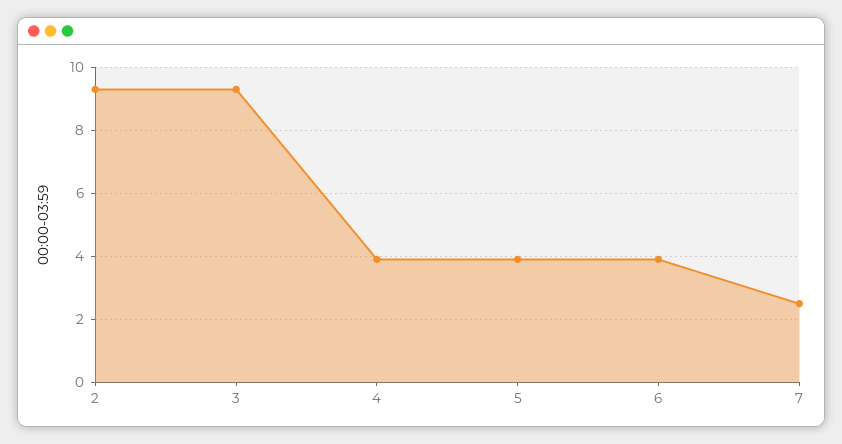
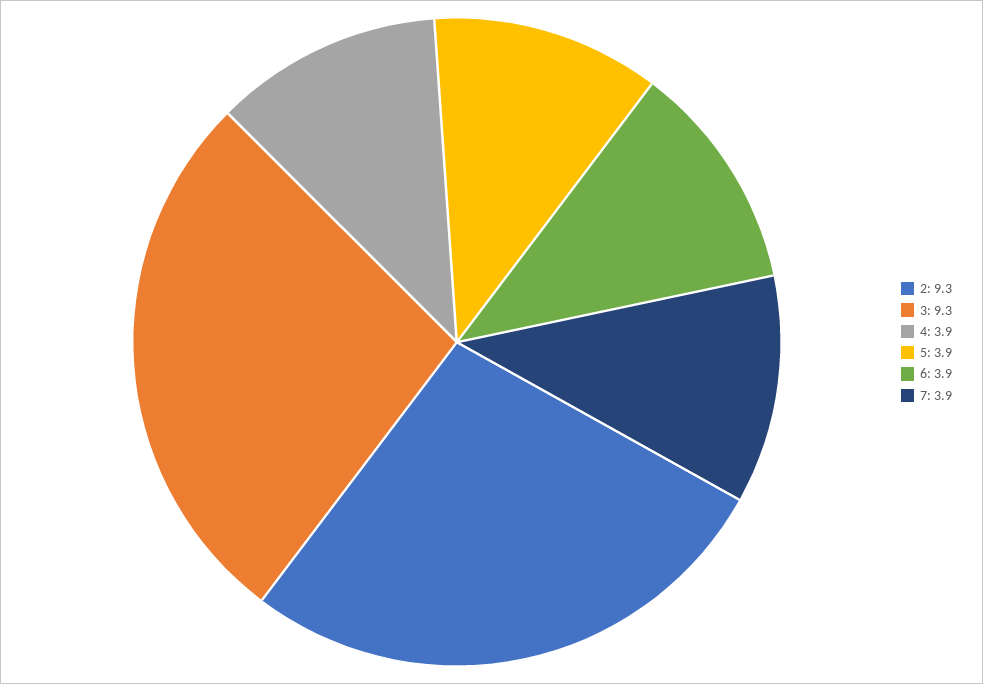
  {
    "2": 9.3,
    "3": 9.3,
    "4": 3.9,
    "5": 3.9,
    "6": 3.9,
-   "7": 2.5
+   "7": 3.9
  }

